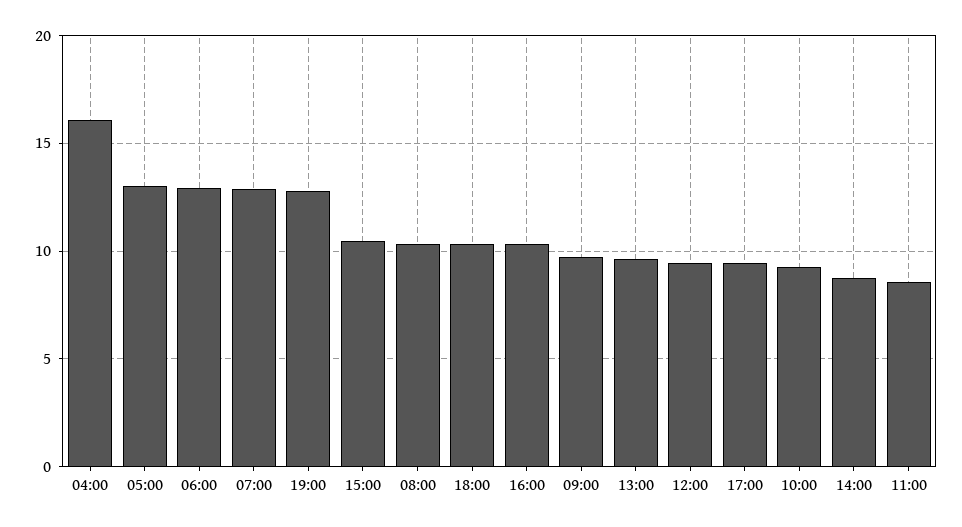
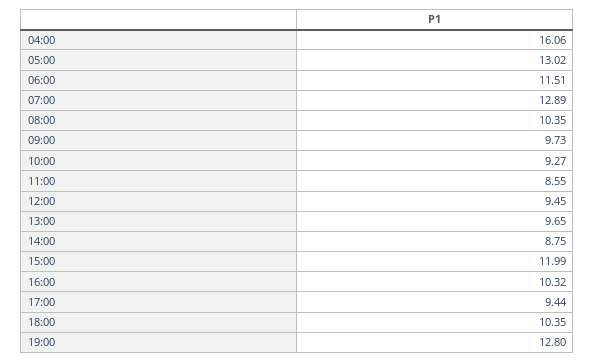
  {
    "04:00": 16.06,
    "05:00": 13.02,
-   "06:00": 13,
+   "06:00": 11.51,
    "07:00": 12.89,
    "19:00": 12.8,
-   "15:00": 10.5,
+   "15:00": 11.99,
    "08:00": 10.35,
    "18:00": 10.35,
    "16:00": 10.32,
    "09:00": 9.73,
    "13:00": 9.65,
    "12:00": 9.45,
    "17:00": 9.44,
    "10:00": 9.27,
    "14:00": 8.75,
    "11:00": 8.55
  }

